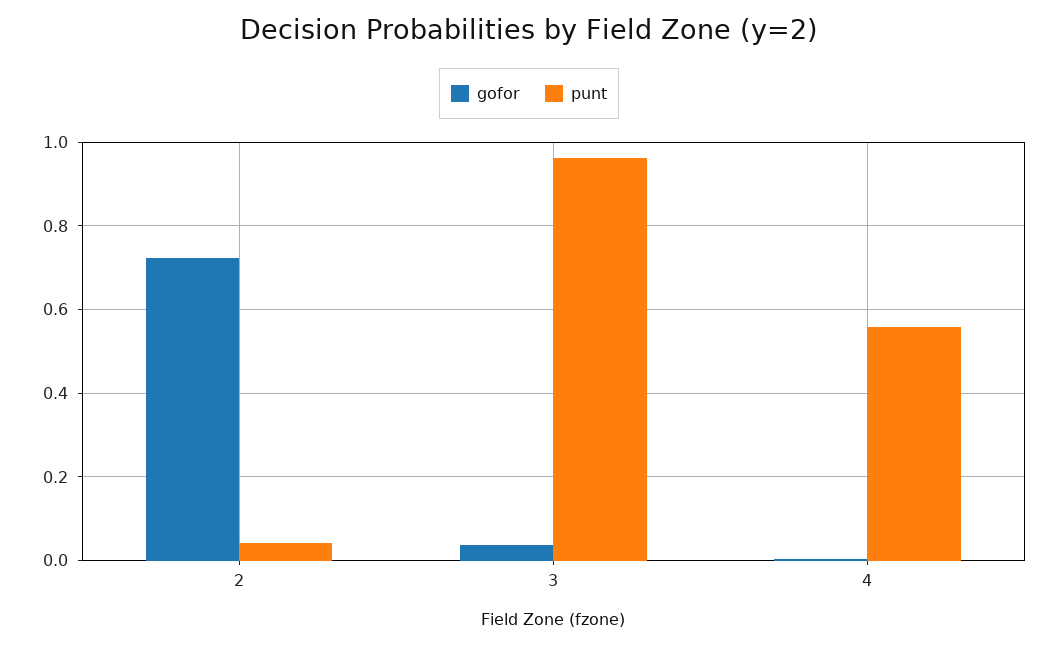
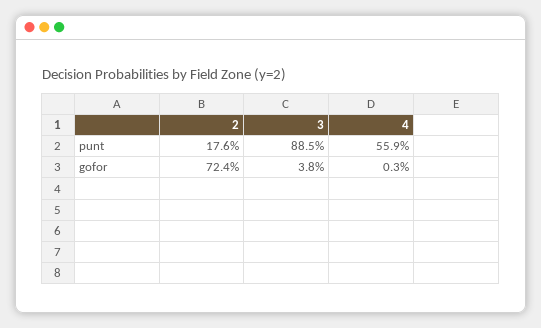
  {
    "gofor": {
      "2": 0.724,
      "3": 0.038,
      "4": 0.003
    },
    "punt": {
-     "2": 0.04,
+     "2": 0.176,
-     "3": 0.96,
+     "3": 0.885,
      "4": 0.559
    }
  }

